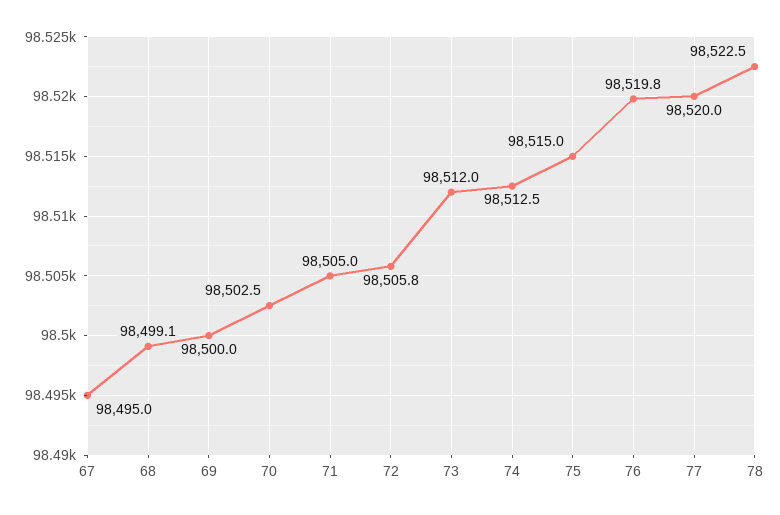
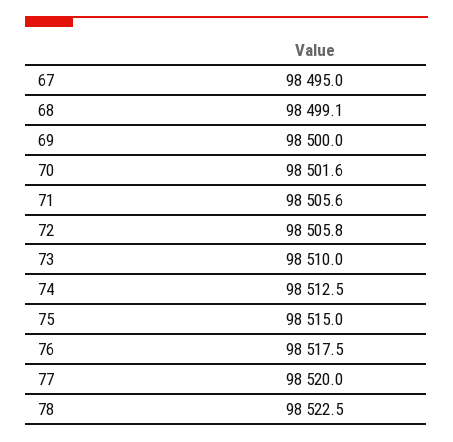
  {
    "67": 98495,
    "68": 98499.1,
    "69": 98500,
-   "70": 98502.5,
+   "70": 98501.6,
-   "71": 98505,
+   "71": 98505.6,
    "72": 98505.8,
-   "73": 98512,
+   "73": 98510,
    "74": 98512.5,
    "75": 98515,
-   "76": 98519.8,
+   "76": 98517.5,
    "77": 98520,
    "78": 98522.5
  }

